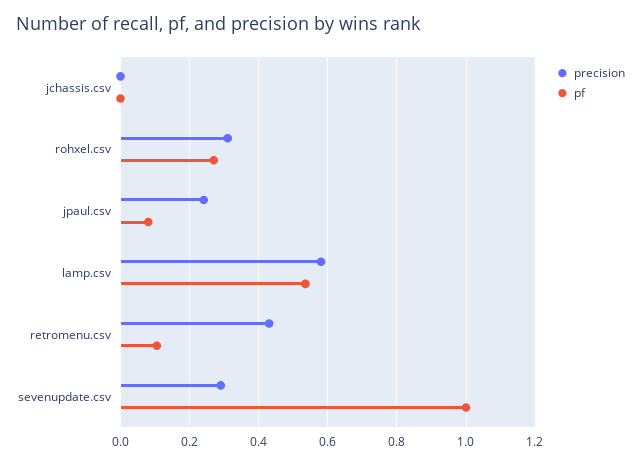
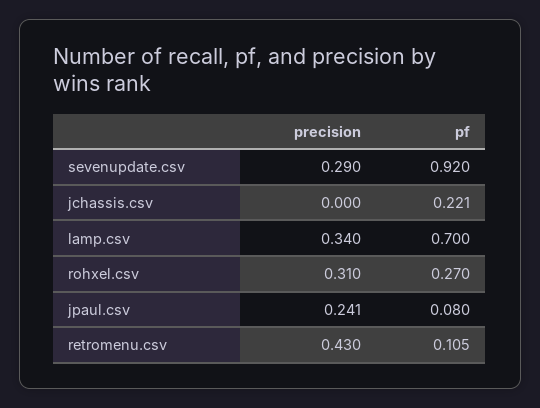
  {
    "precision": {
      "jchassis.csv": 0,
      "rohxel.csv": 0.31,
      "jpaul.csv": 0.241,
-     "lamp.csv": 0.58,
+     "lamp.csv": 0.34,
      "retromenu.csv": 0.43,
      "sevenupdate.csv": 0.29
    },
    "pf": {
-     "jchassis.csv": 0,
+     "jchassis.csv": 0.221,
      "rohxel.csv": 0.27,
      "jpaul.csv": 0.08,
-     "lamp.csv": 0.54,
+     "lamp.csv": 0.7,
      "retromenu.csv": 0.105,
-     "sevenupdate.csv": 1
+     "sevenupdate.csv": 0.92
    }
  }

